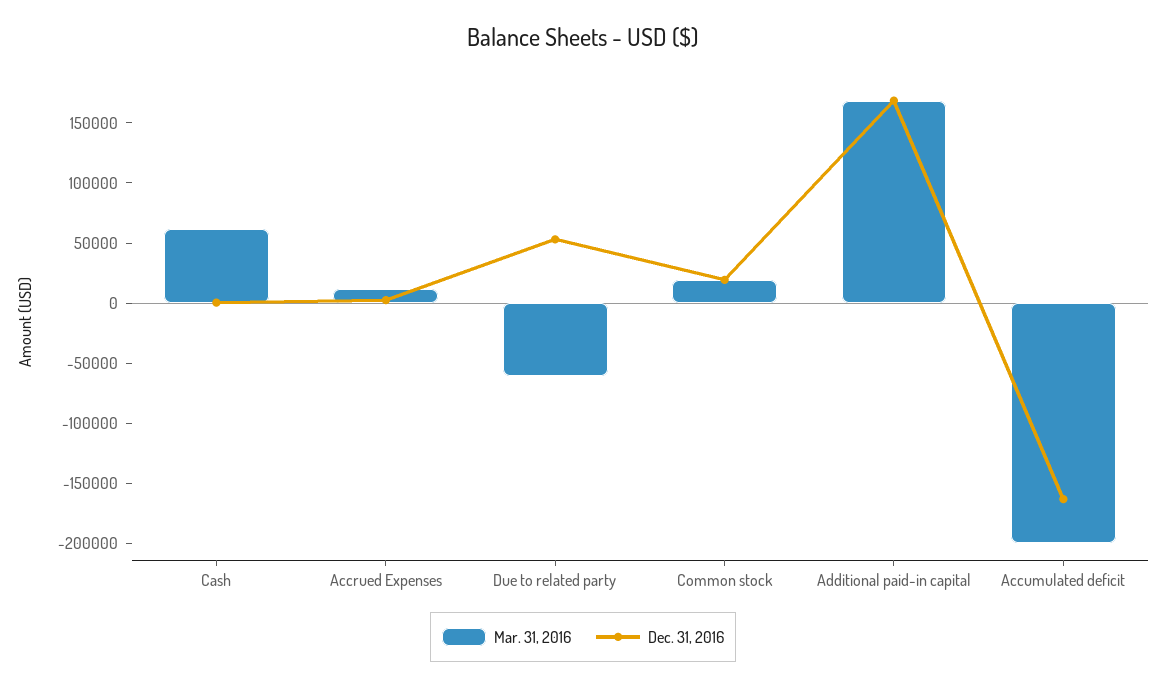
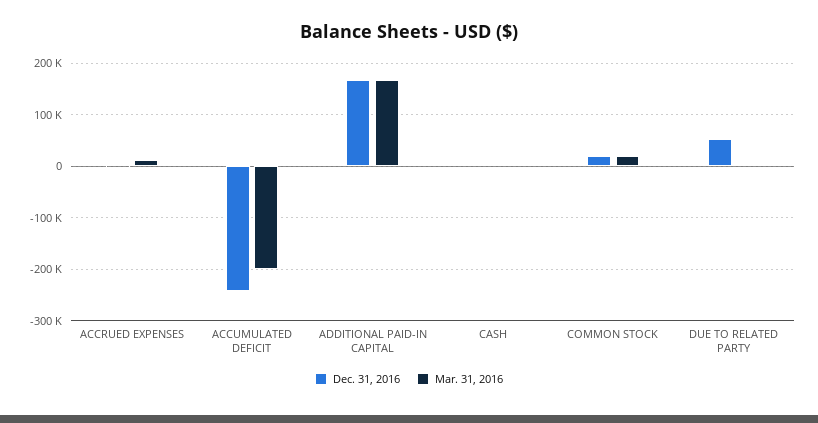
  {
    "Mar. 31, 2016": {
-     "Cash": 60000,
+     "Cash": 0,
      "Accrued Expenses": 10000,
-     "Due to related party": -60000,
+     "Due to related party": 0,
      "Common stock": 20000,
      "Additional paid-in capital": 170000,
      "Accumulated deficit": -200000
    },
    "Dec. 31, 2016": {
      "Cash": 0,
      "Accrued Expenses": 0,
      "Due to related party": 50000,
      "Common stock": 20000,
      "Additional paid-in capital": 170000,
-     "Accumulated deficit": -160000
+     "Accumulated deficit": -240000
    }
  }

